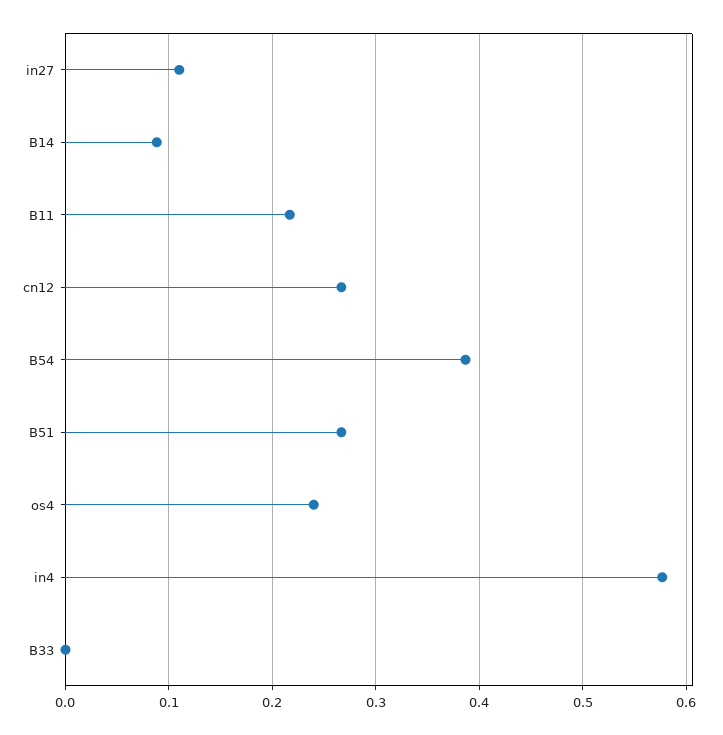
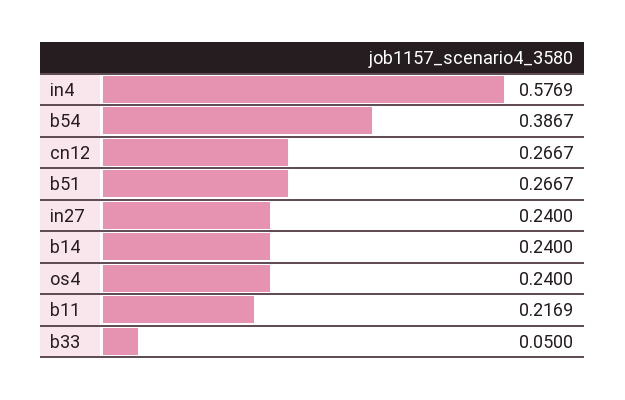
  {
-   "in27": 0.11,
+   "in27": 0.24,
-   "B14": 0.09,
+   "B14": 0.24,
    "B11": 0.2169,
    "cn12": 0.2667,
    "B54": 0.3867,
    "B51": 0.2667,
    "os4": 0.24,
    "in4": 0.5769,
-   "B33": 0
+   "B33": 0.05
  }

